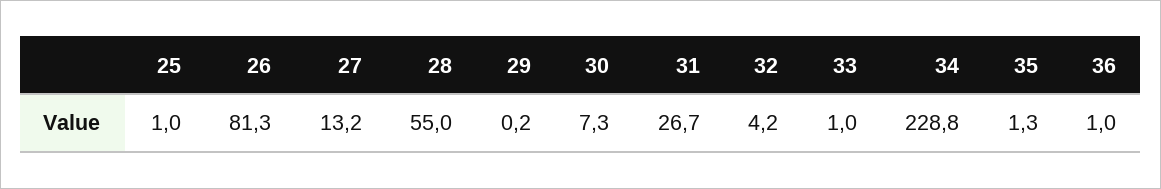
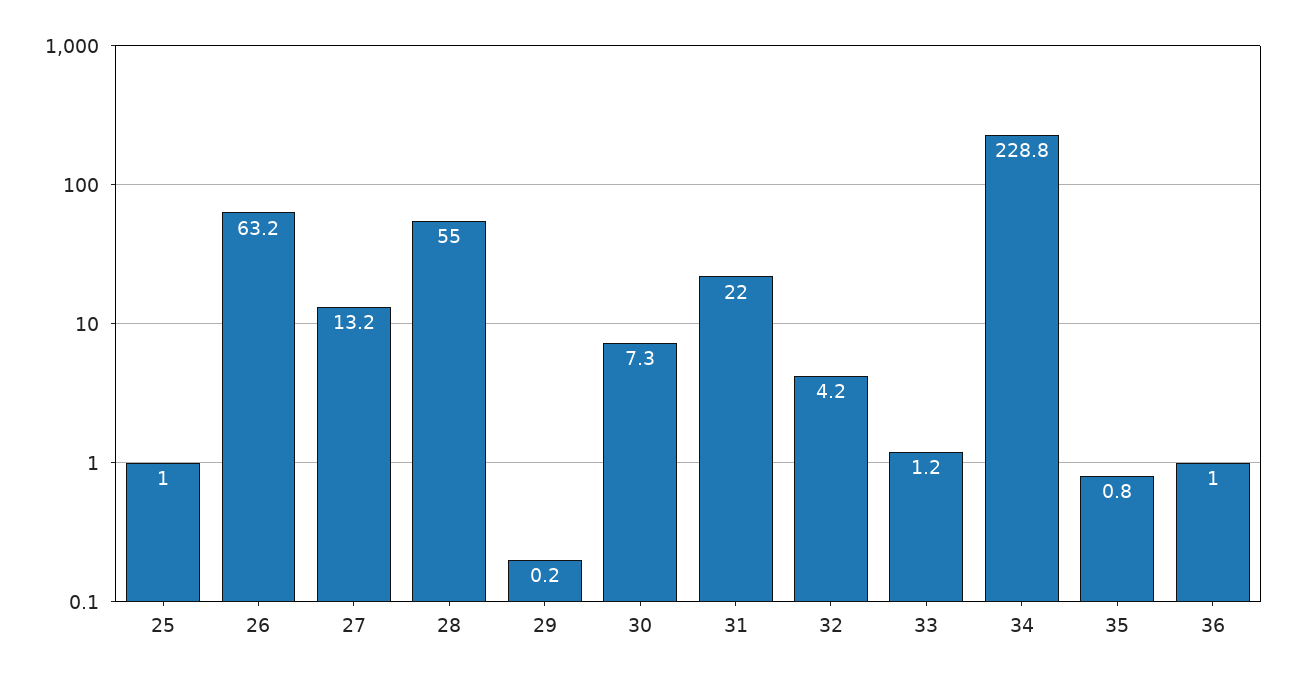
  {
    "25": 1,
-   "26": 81.3,
+   "26": 63.2,
    "27": 13.2,
    "28": 55,
    "29": 0.2,
    "30": 7.3,
-   "31": 26.7,
+   "31": 22,
    "32": 4.2,
-   "33": 1,
+   "33": 1.2,
    "34": 228.8,
-   "35": 1.3,
+   "35": 0.8,
    "36": 1
  }

